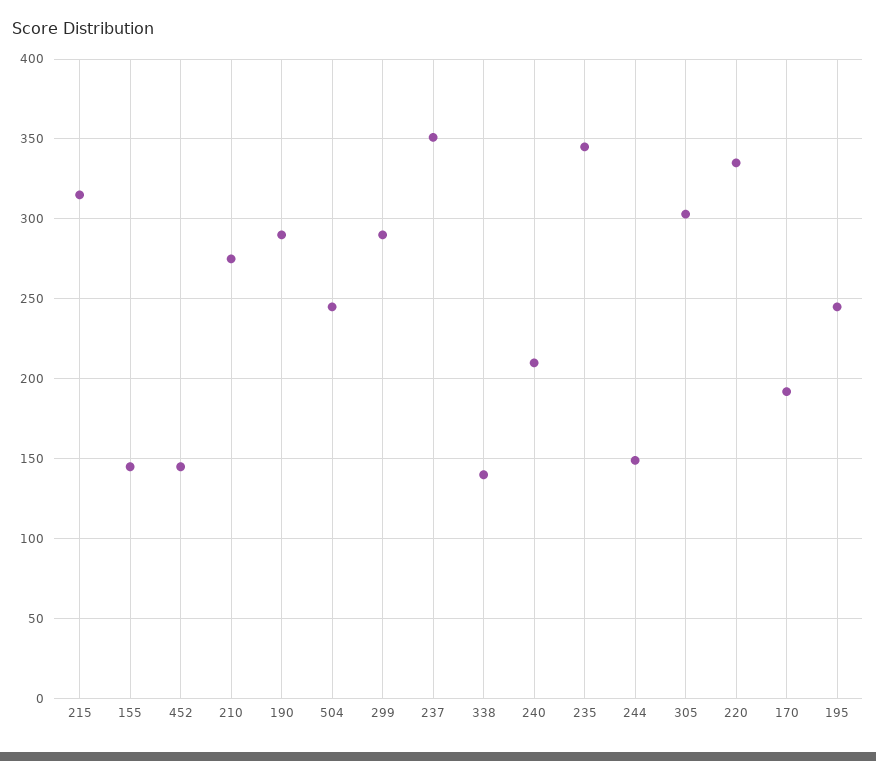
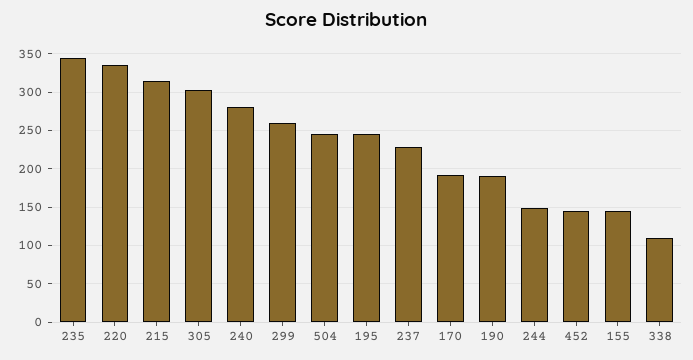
  {
    "215": 315,
    "155": 145,
    "452": 145,
-   "210": 275,
-   "190": 290,
+   "190": 190,
    "504": 245,
-   "299": 290,
+   "299": 260,
-   "237": 350,
+   "237": 230,
-   "338": 140,
+   "338": 110,
-   "240": 210,
+   "240": 280,
    "235": 345,
    "244": 150,
    "305": 305,
    "220": 335,
    "170": 190,
    "195": 245
  }

